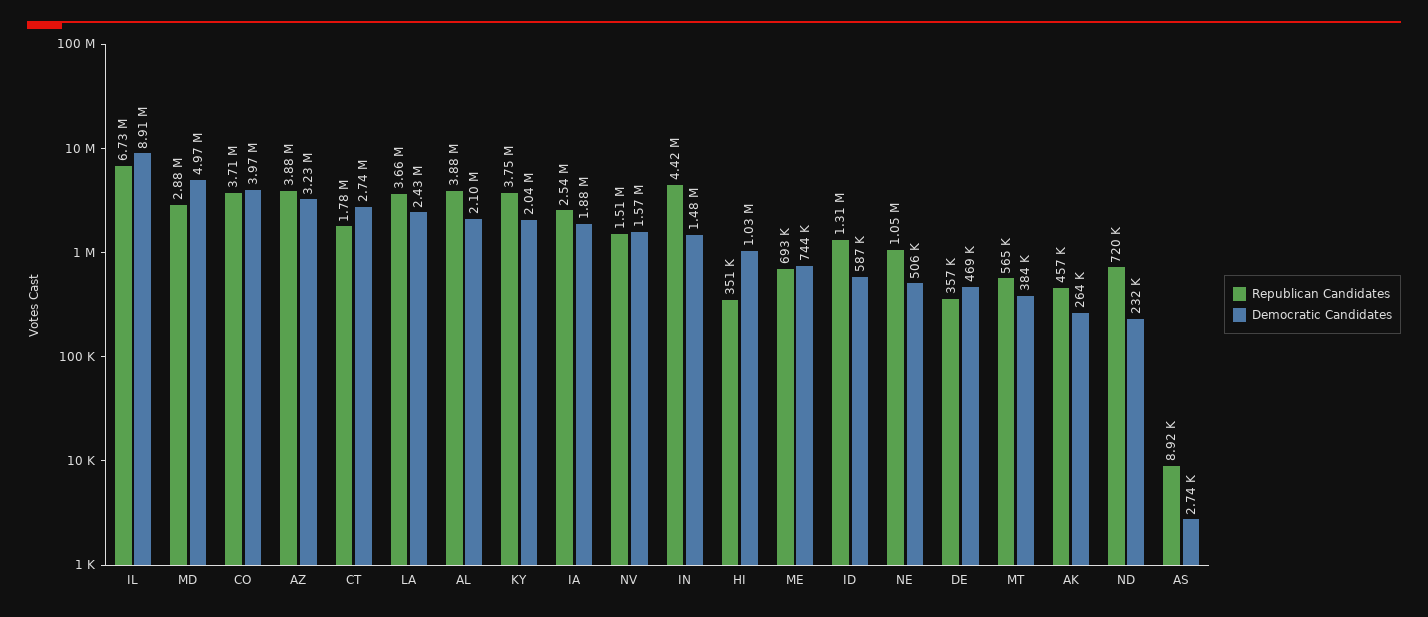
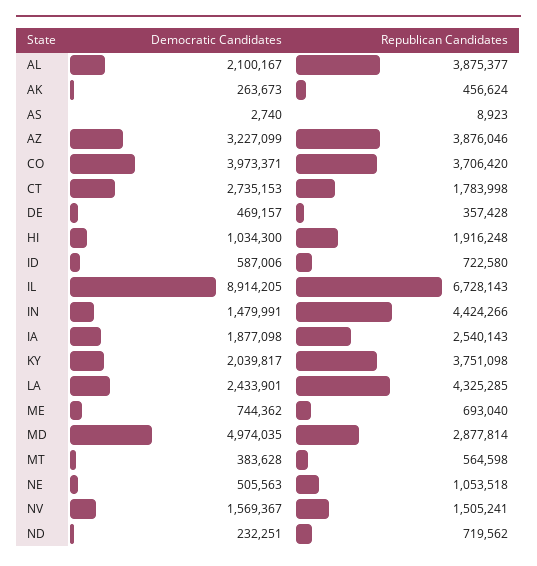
  {
    "Republican Candidates": {
      "IL": 6728143,
      "MD": 2877814,
      "CO": 3706420,
      "AZ": 3876046,
      "CT": 1783998,
-     "LA": 3660000,
+     "LA": 4325285,
      "AL": 3875377,
      "KY": 3751098,
      "IA": 2540143,
      "NV": 1505241,
      "IN": 4424266,
-     "HI": 351000,
+     "HI": 1916248,
      "ME": 693040,
-     "ID": 1310000,
+     "ID": 722580,
      "NE": 1053518,
      "DE": 357428,
      "MT": 564598,
      "AK": 456624,
      "ND": 719562,
      "AS": 8923
    },
    "Democratic Candidates": {
      "IL": 8914205,
      "MD": 4974035,
      "CO": 3973371,
      "AZ": 3227099,
      "CT": 2735153,
      "LA": 2433901,
      "AL": 2100167,
      "KY": 2039817,
      "IA": 1877098,
      "NV": 1569367,
      "IN": 1479991,
      "HI": 1034300,
      "ME": 744362,
      "ID": 587006,
      "NE": 505563,
      "DE": 469157,
      "MT": 383628,
      "AK": 263673,
      "ND": 232251,
      "AS": 2740
    }
  }

